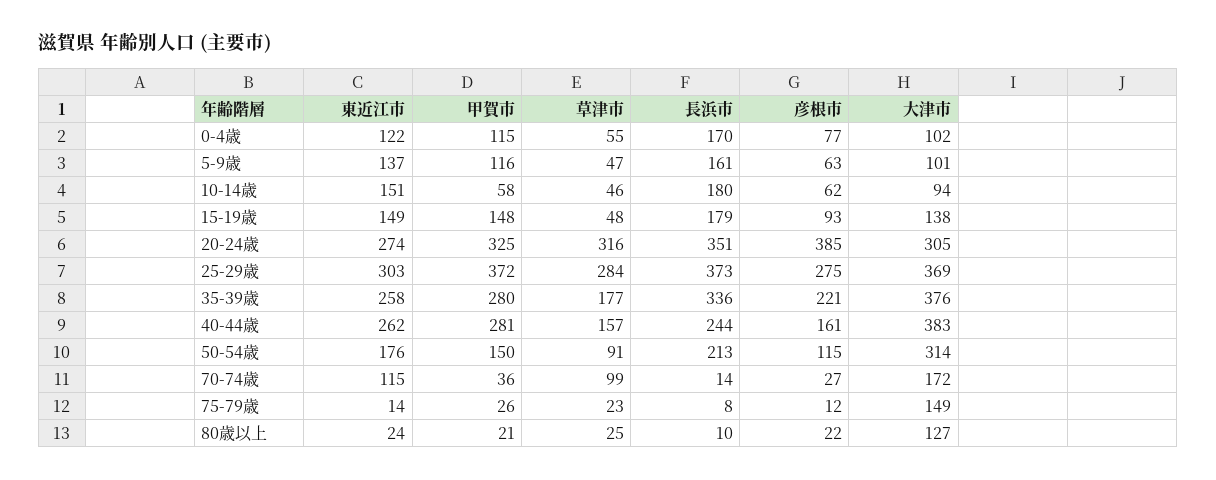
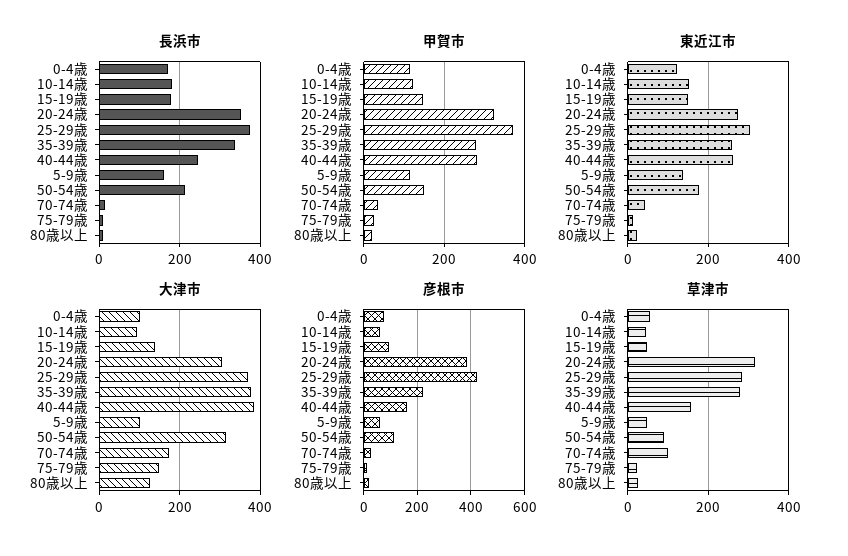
  {
    "東近江市": {
      "0-4歳": 122,
      "5-9歳": 137,
      "10-14歳": 151,
      "15-19歳": 149,
      "20-24歳": 274,
      "25-29歳": 303,
      "35-39歳": 258,
      "40-44歳": 262,
      "50-54歳": 176,
-     "70-74歳": 115,
+     "70-74歳": 40,
      "75-79歳": 14,
      "80歳以上": 24
    },
    "甲賀市": {
      "0-4歳": 115,
      "5-9歳": 116,
-     "10-14歳": 58,
+     "10-14歳": 120,
      "15-19歳": 148,
      "20-24歳": 325,
      "25-29歳": 372,
      "35-39歳": 280,
      "40-44歳": 281,
      "50-54歳": 150,
      "70-74歳": 36,
      "75-79歳": 26,
      "80歳以上": 21
    },
    "草津市": {
      "0-4歳": 55,
      "5-9歳": 47,
      "10-14歳": 46,
      "15-19歳": 48,
      "20-24歳": 316,
      "25-29歳": 284,
-     "35-39歳": 177,
+     "35-39歳": 280,
      "40-44歳": 157,
      "50-54歳": 91,
      "70-74歳": 99,
      "75-79歳": 23,
      "80歳以上": 25
    },
    "長浜市": {
      "0-4歳": 170,
      "5-9歳": 161,
      "10-14歳": 180,
      "15-19歳": 179,
      "20-24歳": 351,
      "25-29歳": 373,
      "35-39歳": 336,
      "40-44歳": 244,
      "50-54歳": 213,
      "70-74歳": 14,
      "75-79歳": 8,
      "80歳以上": 10
    },
    "彦根市": {
      "0-4歳": 77,
      "5-9歳": 63,
      "10-14歳": 62,
      "15-19歳": 93,
      "20-24歳": 385,
-     "25-29歳": 275,
+     "25-29歳": 425,
      "35-39歳": 221,
      "40-44歳": 161,
      "50-54歳": 115,
      "70-74歳": 27,
      "75-79歳": 12,
      "80歳以上": 22
    },
    "大津市": {
      "0-4歳": 102,
      "5-9歳": 101,
      "10-14歳": 94,
      "15-19歳": 138,
      "20-24歳": 305,
      "25-29歳": 369,
      "35-39歳": 376,
      "40-44歳": 383,
      "50-54歳": 314,
      "70-74歳": 172,
      "75-79歳": 149,
      "80歳以上": 127
    }
  }

